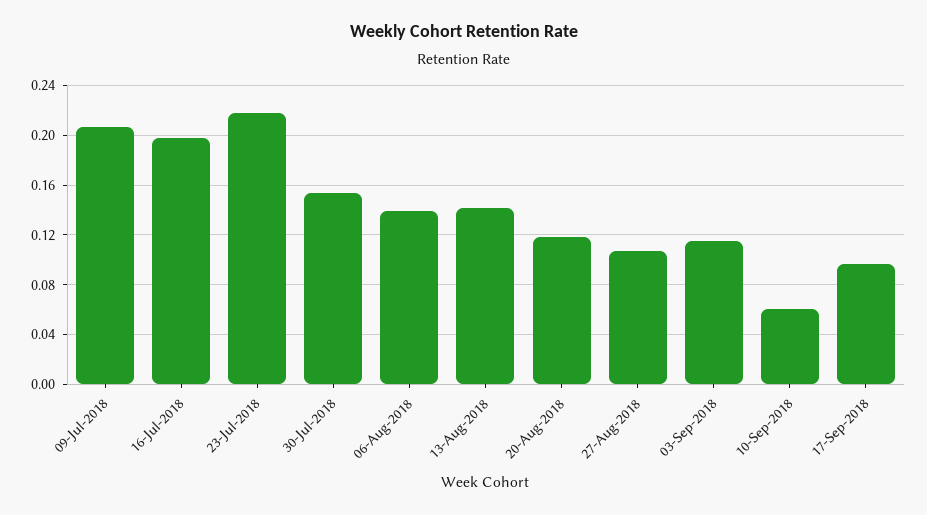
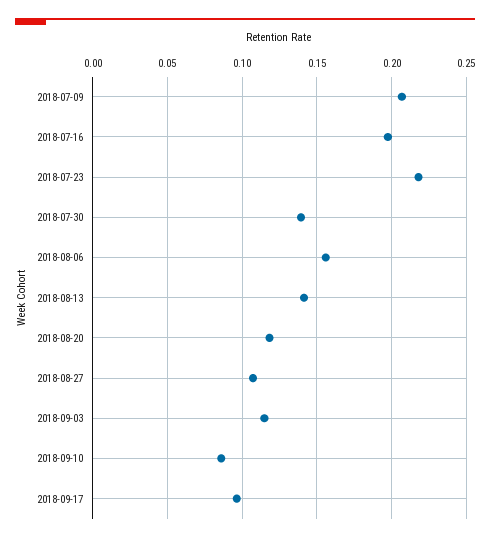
  {
    "09-Jul-2018": 0.205,
    "16-Jul-2018": 0.2,
    "23-Jul-2018": 0.22,
-   "30-Jul-2018": 0.155,
+   "30-Jul-2018": 0.14,
-   "06-Aug-2018": 0.14,
+   "06-Aug-2018": 0.155,
    "13-Aug-2018": 0.14,
    "20-Aug-2018": 0.12,
    "27-Aug-2018": 0.105,
    "03-Sep-2018": 0.115,
-   "10-Sep-2018": 0.06,
+   "10-Sep-2018": 0.085,
    "17-Sep-2018": 0.095
  }

